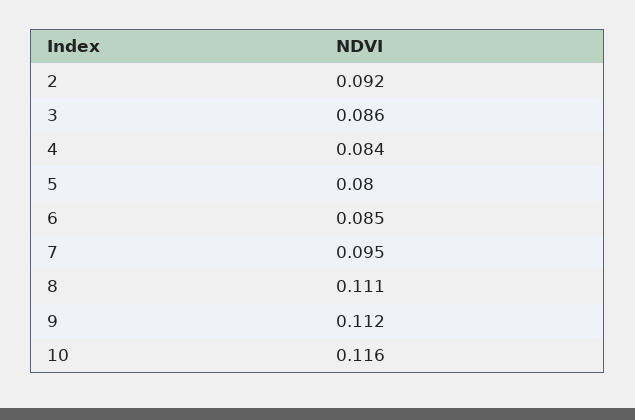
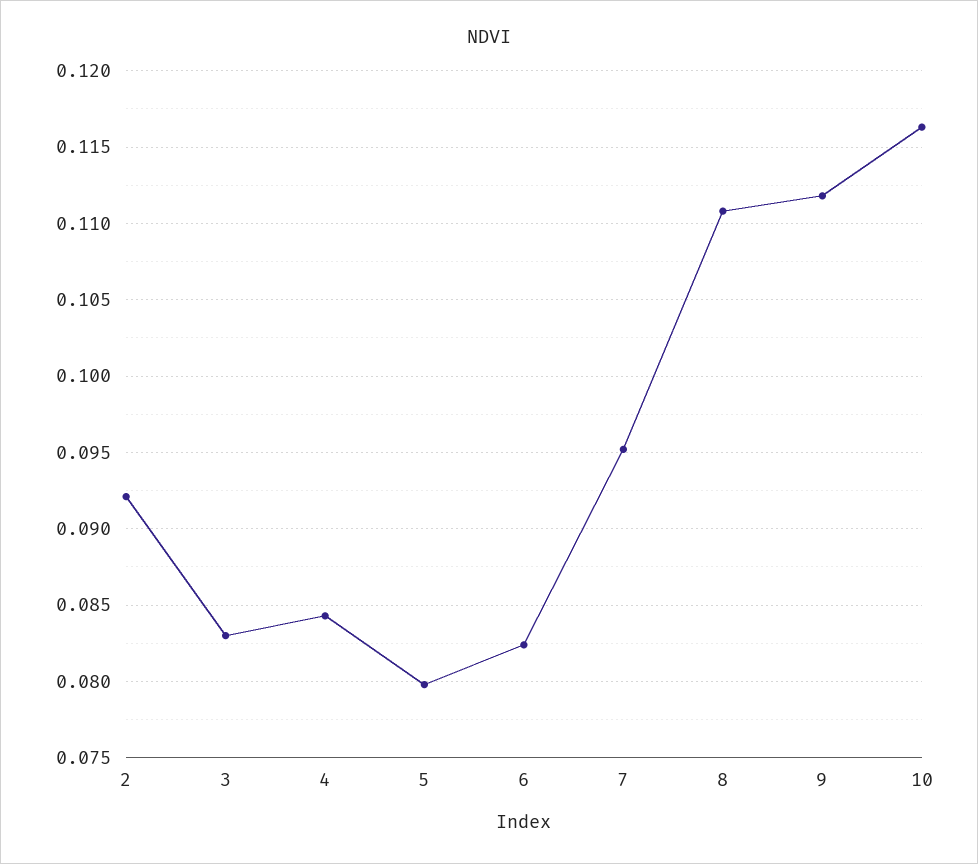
  {
    "2": 0.092,
-   "3": 0.086,
+   "3": 0.083,
    "4": 0.084,
    "5": 0.08,
-   "6": 0.085,
+   "6": 0.0825,
    "7": 0.095,
    "8": 0.111,
    "9": 0.112,
    "10": 0.116
  }

